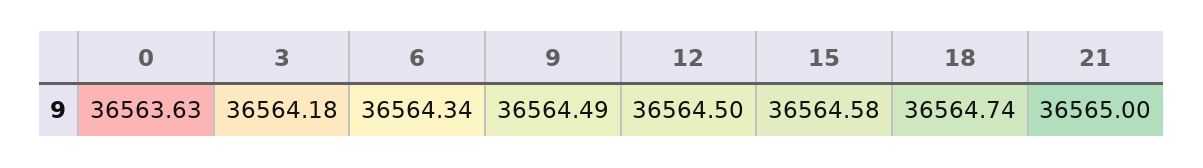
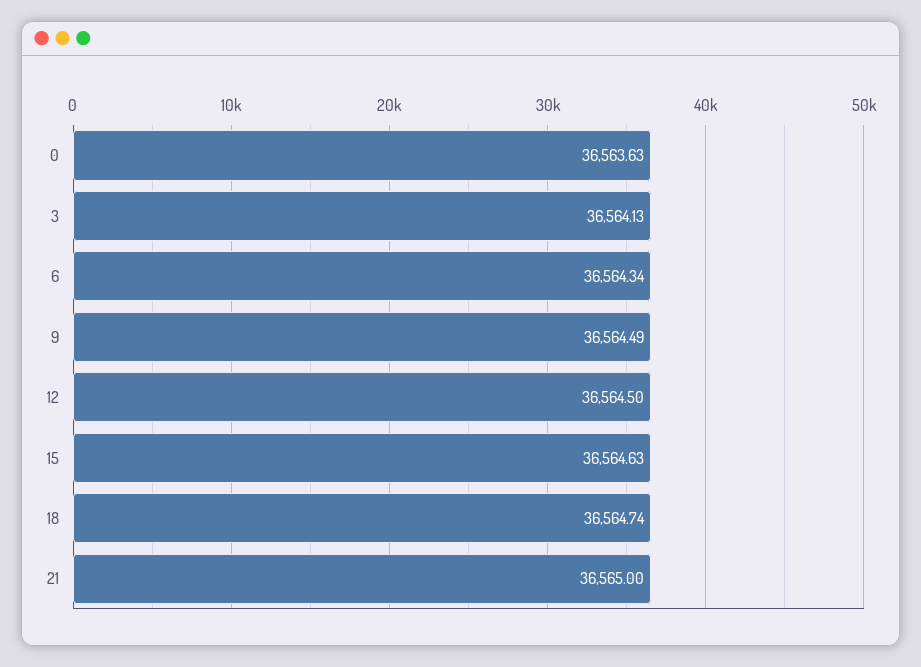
  {
    "0": 36563.63,
-   "3": 36564.18,
+   "3": 36564.13,
    "6": 36564.34,
    "9": 36564.49,
    "12": 36564.5,
-   "15": 36564.58,
+   "15": 36564.63,
    "18": 36564.74,
    "21": 36565
  }

